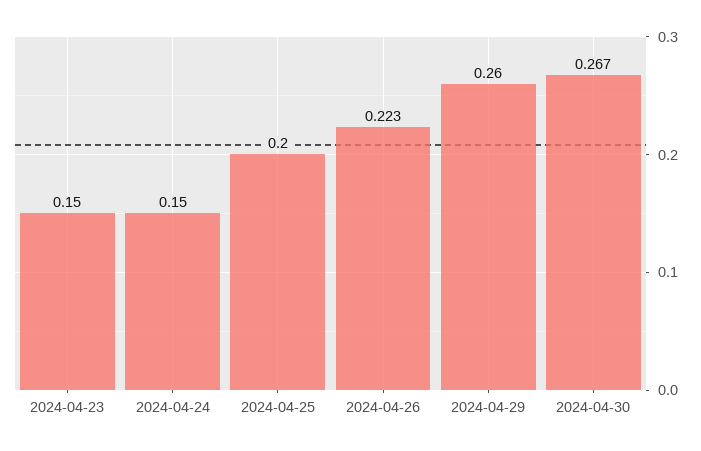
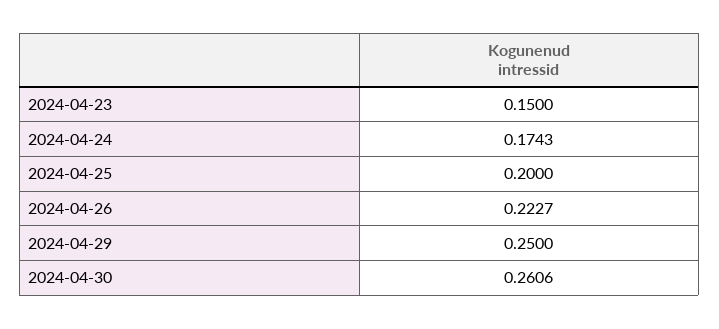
  {
    "2024-04-23": 0.15,
-   "2024-04-24": 0.15,
+   "2024-04-24": 0.1743,
    "2024-04-25": 0.2,
    "2024-04-26": 0.2227,
-   "2024-04-29": 0.26,
+   "2024-04-29": 0.25,
-   "2024-04-30": 0.267
+   "2024-04-30": 0.2606
  }

